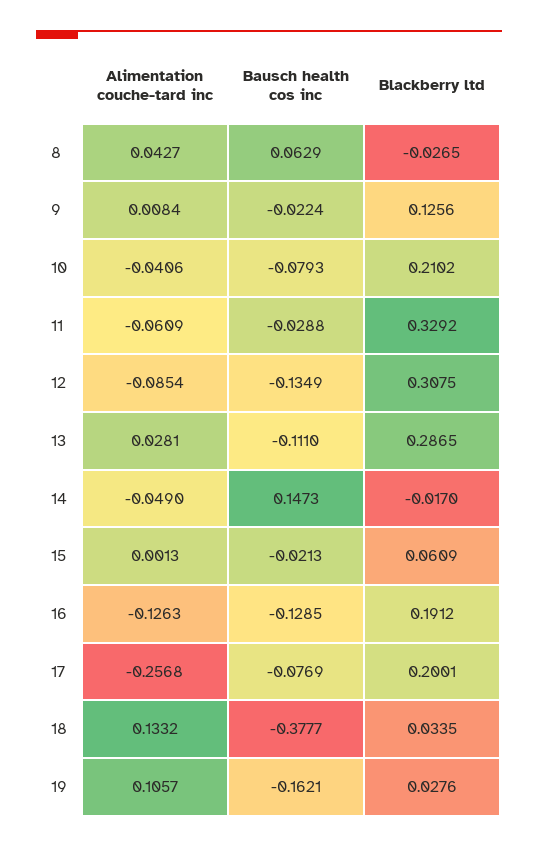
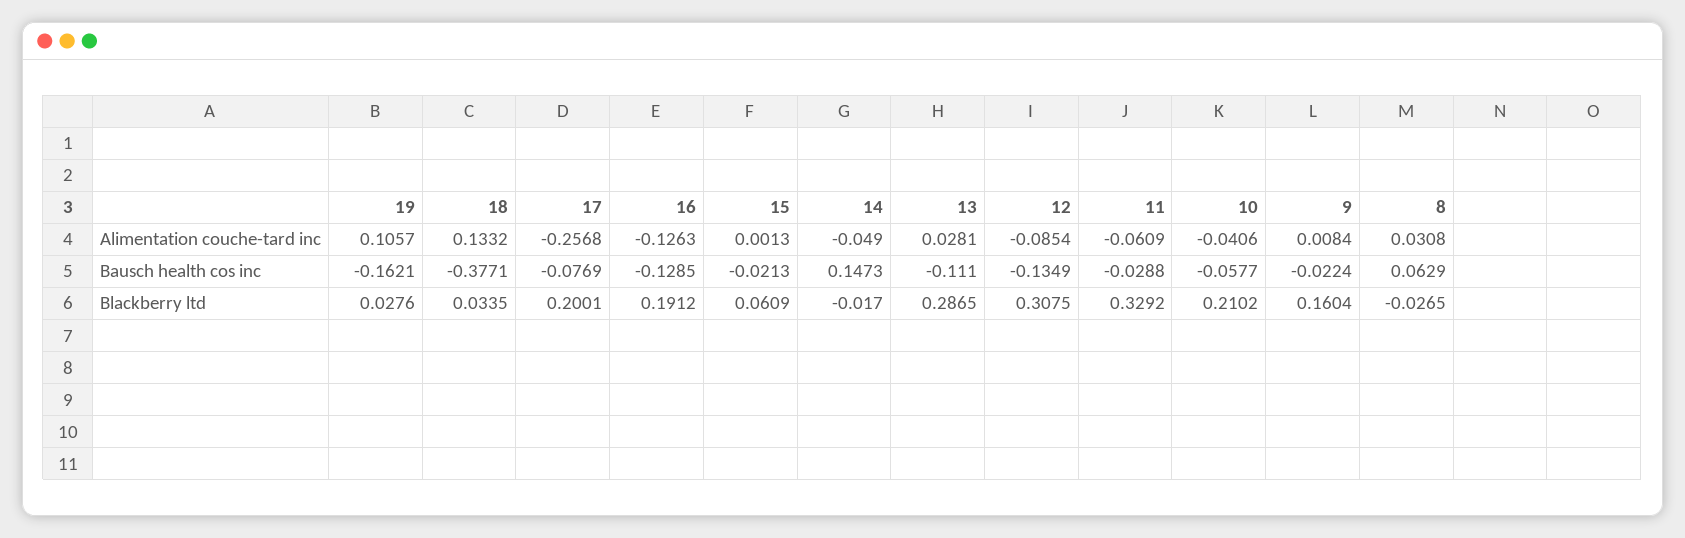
  {
    "Alimentation couche-tard inc": {
-     "8": 0.0427,
+     "8": 0.0308,
      "9": 0.0084,
      "10": -0.0406,
      "11": -0.0609,
      "12": -0.0854,
      "13": 0.0281,
      "14": -0.049,
      "15": 0.0013,
      "16": -0.1263,
      "17": -0.2568,
      "18": 0.1332,
      "19": 0.1057
    },
    "Bausch health cos inc": {
      "8": 0.0629,
      "9": -0.0224,
-     "10": -0.0793,
+     "10": -0.0577,
      "11": -0.0288,
      "12": -0.1349,
      "13": -0.111,
      "14": 0.1473,
      "15": -0.0213,
      "16": -0.1285,
      "17": -0.0769,
-     "18": -0.3777,
+     "18": -0.3771,
      "19": -0.1621
    },
    "Blackberry ltd": {
      "8": -0.0265,
-     "9": 0.1256,
+     "9": 0.1604,
      "10": 0.2102,
      "11": 0.3292,
      "12": 0.3075,
      "13": 0.2865,
      "14": -0.017,
      "15": 0.0609,
      "16": 0.1912,
      "17": 0.2001,
      "18": 0.0335,
      "19": 0.0276
    }
  }

